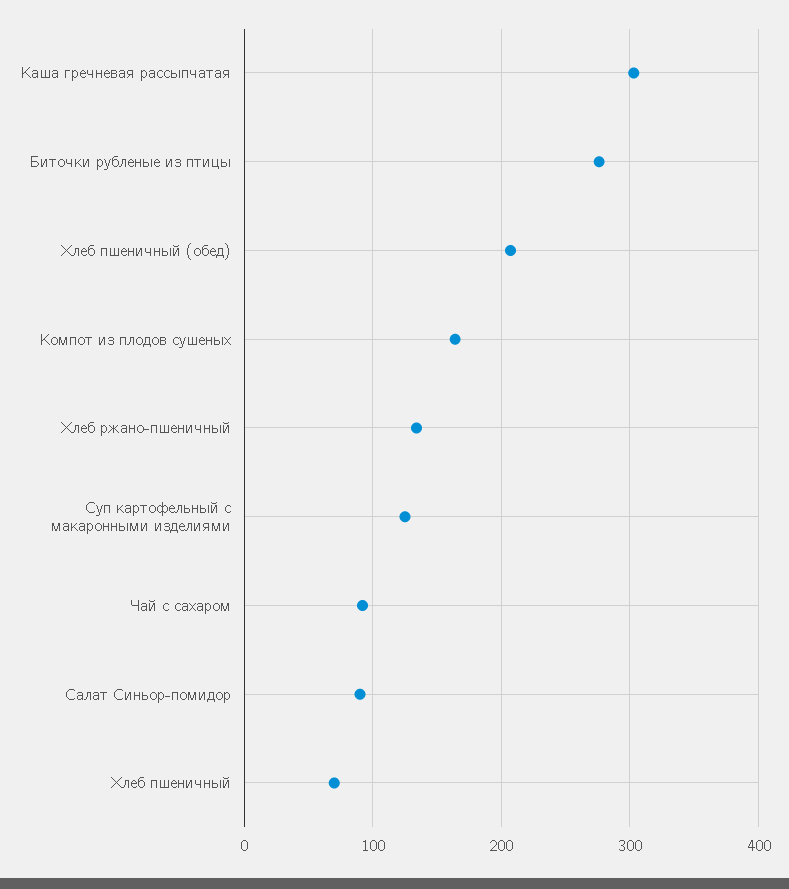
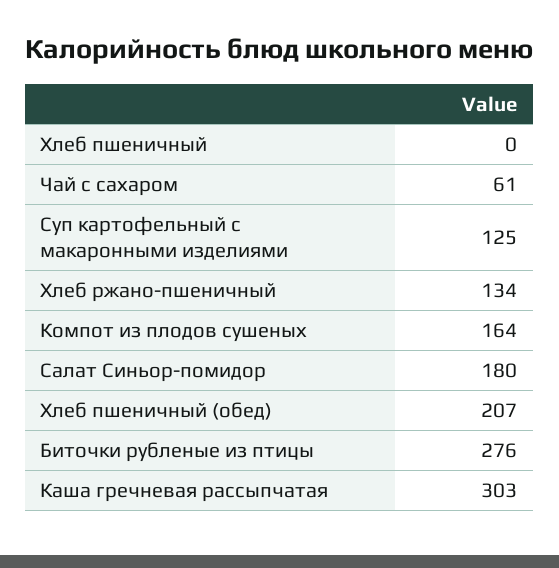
  {
    "Каша гречневая рассыпчатая": 303,
    "Биточки рубленые из птицы": 276,
    "Хлеб пшеничный (обед)": 207,
    "Компот из плодов сушеных": 164,
    "Хлеб ржано-пшеничный": 134,
    "Суп картофельный с макаронными изделиями": 125,
-   "Чай с сахаром": 90,
+   "Чай с сахаром": 61,
-   "Салат Синьор-помидор": 90,
+   "Салат Синьор-помидор": 180,
-   "Хлеб пшеничный": 70
+   "Хлеб пшеничный": 0
  }

